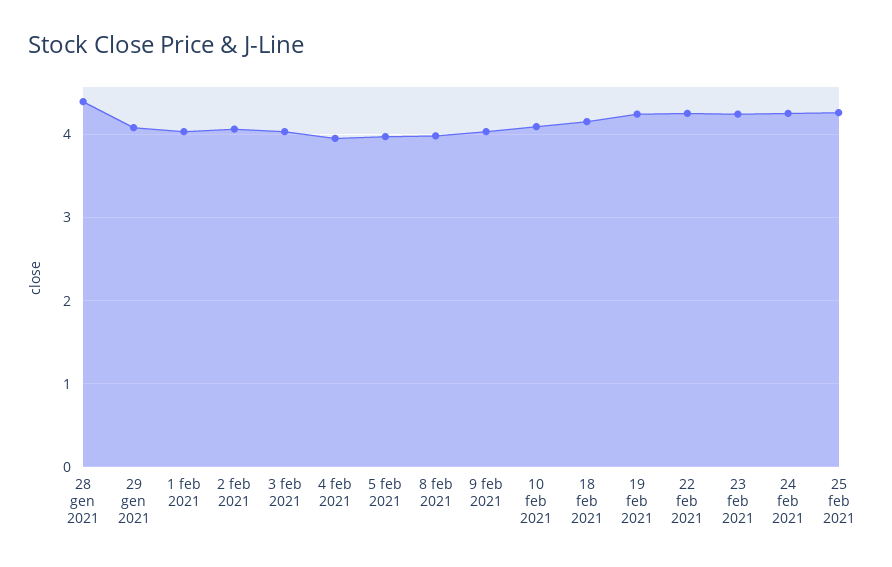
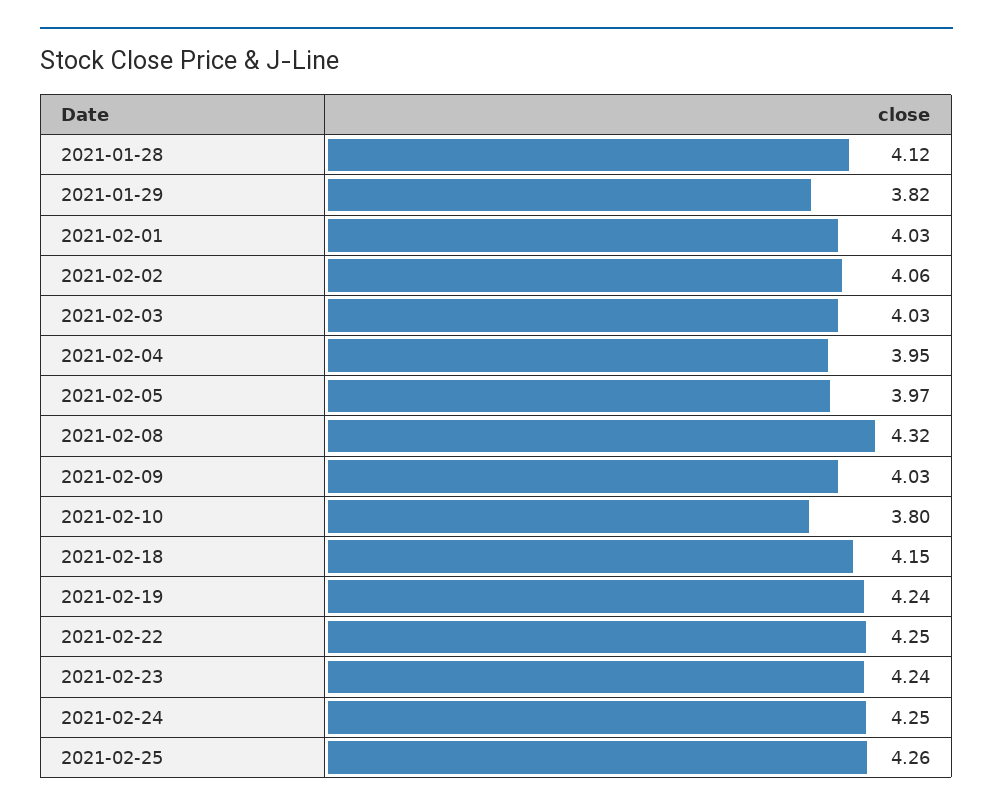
  {
-   "28 gen 2021": 4.4,
+   "28 gen 2021": 4.12,
-   "29 gen 2021": 4.1,
+   "29 gen 2021": 3.82,
    "1 feb 2021": 4.03,
    "2 feb 2021": 4.06,
    "3 feb 2021": 4.03,
    "4 feb 2021": 3.95,
    "5 feb 2021": 3.97,
-   "8 feb 2021": 4,
+   "8 feb 2021": 4.32,
    "9 feb 2021": 4.03,
-   "10 feb 2021": 4.1,
+   "10 feb 2021": 3.8,
    "18 feb 2021": 4.15,
    "19 feb 2021": 4.24,
    "22 feb 2021": 4.25,
    "23 feb 2021": 4.24,
    "24 feb 2021": 4.25,
    "25 feb 2021": 4.26
  }

